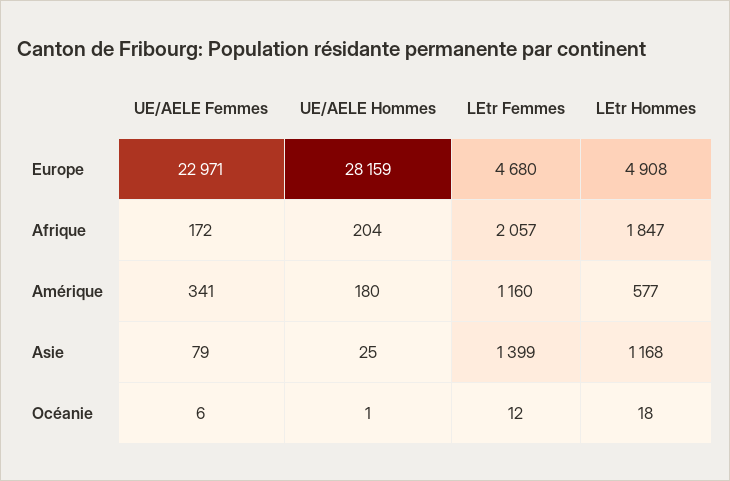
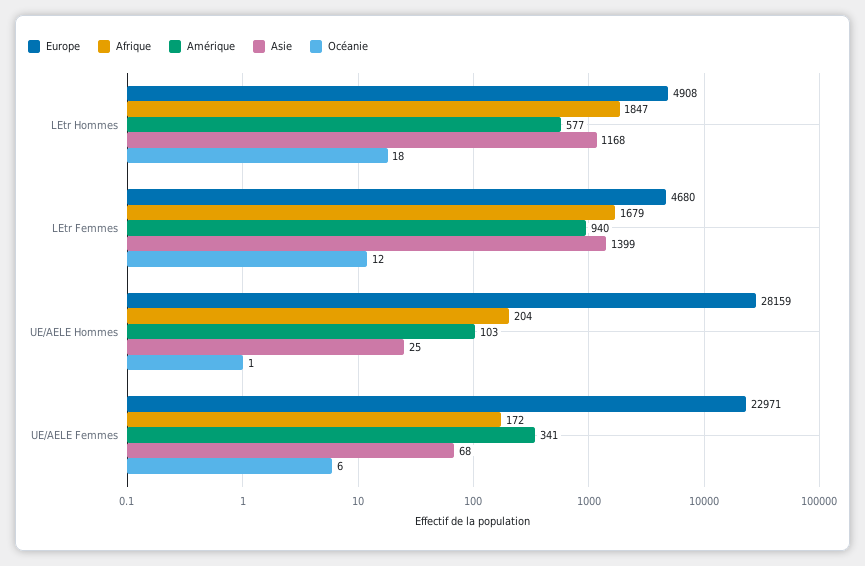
  {
    "Europe": {
      "UE/AELE Femmes": 22971,
      "UE/AELE Hommes": 28159,
      "LEtr Femmes": 4680,
      "LEtr Hommes": 4908
    },
    "Afrique": {
      "UE/AELE Femmes": 172,
      "UE/AELE Hommes": 204,
-     "LEtr Femmes": 2057,
+     "LEtr Femmes": 1679,
      "LEtr Hommes": 1847
    },
    "Amérique": {
      "UE/AELE Femmes": 341,
-     "UE/AELE Hommes": 180,
+     "UE/AELE Hommes": 103,
-     "LEtr Femmes": 1160,
+     "LEtr Femmes": 940,
      "LEtr Hommes": 577
    },
    "Asie": {
-     "UE/AELE Femmes": 79,
+     "UE/AELE Femmes": 68,
      "UE/AELE Hommes": 25,
      "LEtr Femmes": 1399,
      "LEtr Hommes": 1168
    },
    "Océanie": {
      "UE/AELE Femmes": 6,
      "UE/AELE Hommes": 1,
      "LEtr Femmes": 12,
      "LEtr Hommes": 18
    }
  }

